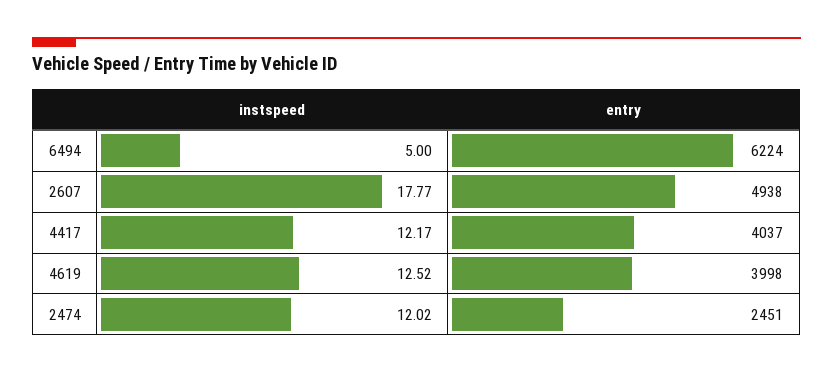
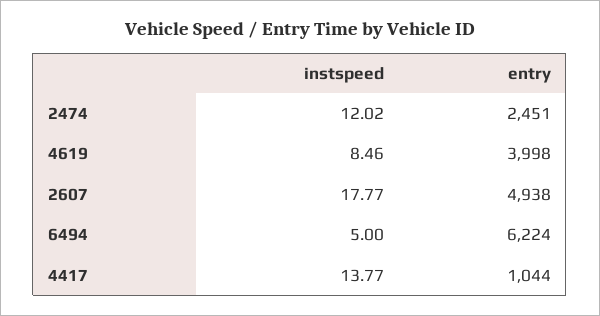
  {
    "instspeed": {
      "6494": 5,
      "2607": 17.77,
-     "4417": 12.17,
+     "4417": 13.77,
-     "4619": 12.52,
+     "4619": 8.46,
      "2474": 12.02
    },
    "entry": {
      "6494": 6224,
      "2607": 4938,
-     "4417": 4037,
+     "4417": 1044,
      "4619": 3998,
      "2474": 2451
    }
  }

